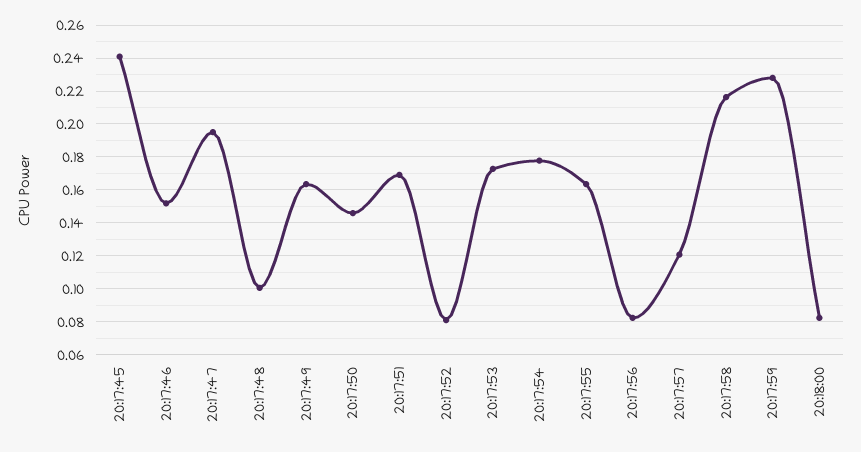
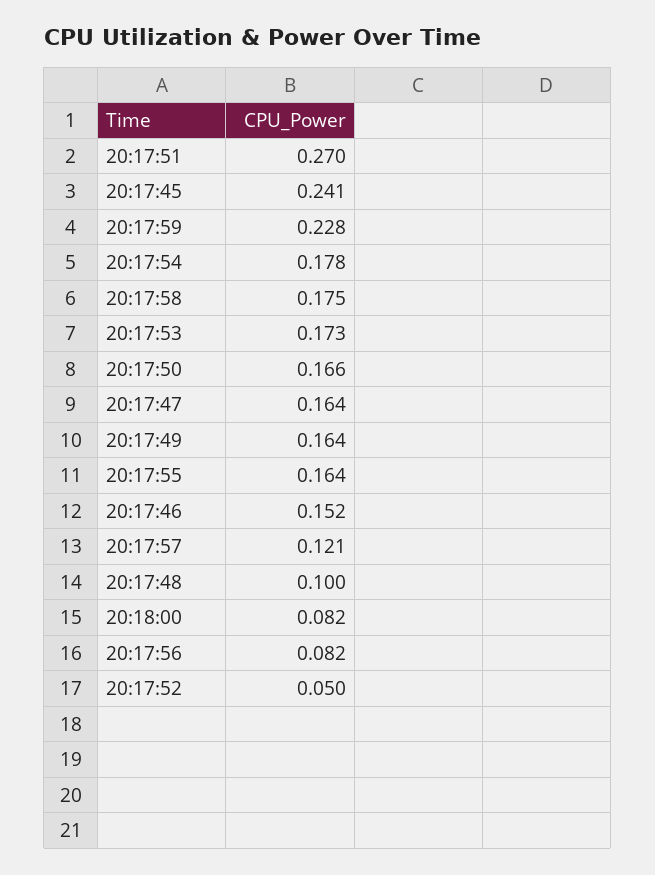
  {
    "20:17:45": 0.241,
    "20:17:46": 0.152,
-   "20:17:47": 0.195,
+   "20:17:47": 0.164,
    "20:17:48": 0.1,
    "20:17:49": 0.164,
-   "20:17:50": 0.145,
+   "20:17:50": 0.166,
-   "20:17:51": 0.17,
+   "20:17:51": 0.27,
-   "20:17:52": 0.08,
+   "20:17:52": 0.05,
    "20:17:53": 0.173,
    "20:17:54": 0.178,
    "20:17:55": 0.164,
    "20:17:56": 0.082,
    "20:17:57": 0.121,
-   "20:17:58": 0.215,
+   "20:17:58": 0.175,
    "20:17:59": 0.228,
    "20:18:00": 0.082
  }

